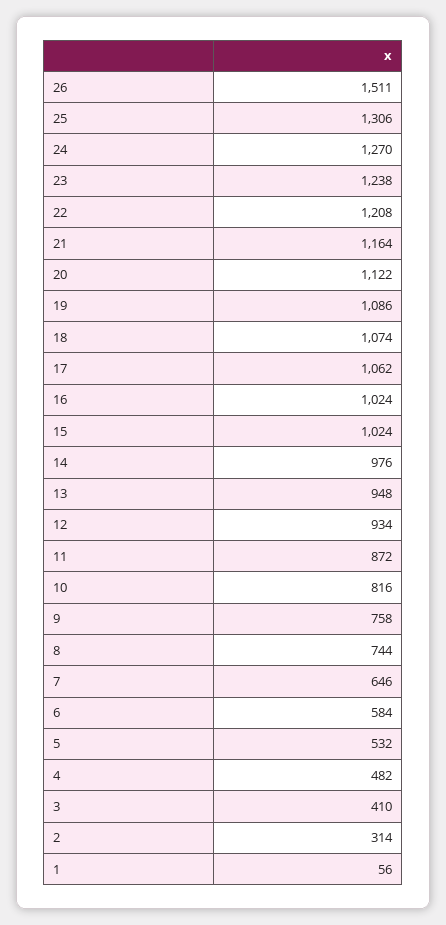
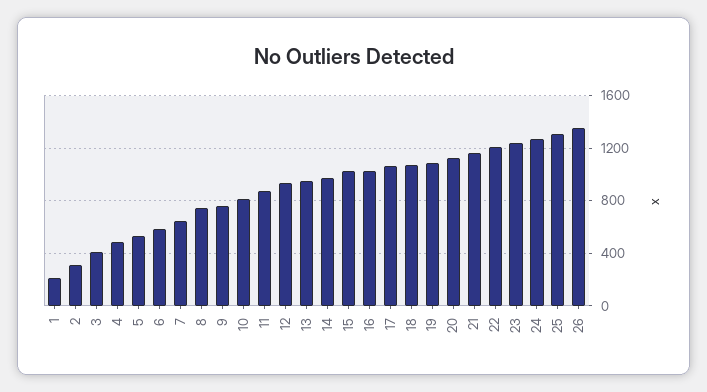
  {
-   "26": 1511,
+   "26": 1350,
    "25": 1306,
    "24": 1270,
    "23": 1238,
    "22": 1208,
    "21": 1164,
    "20": 1122,
    "19": 1086,
    "18": 1074,
    "17": 1062,
    "16": 1024,
    "15": 1024,
    "14": 976,
    "13": 948,
    "12": 934,
    "11": 872,
    "10": 816,
    "9": 758,
    "8": 744,
    "7": 646,
    "6": 584,
    "5": 532,
    "4": 482,
    "3": 410,
    "2": 314,
-   "1": 56
+   "1": 200
  }

